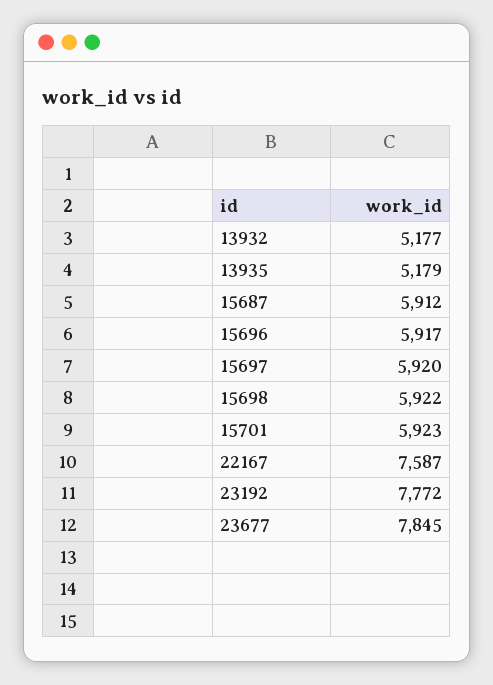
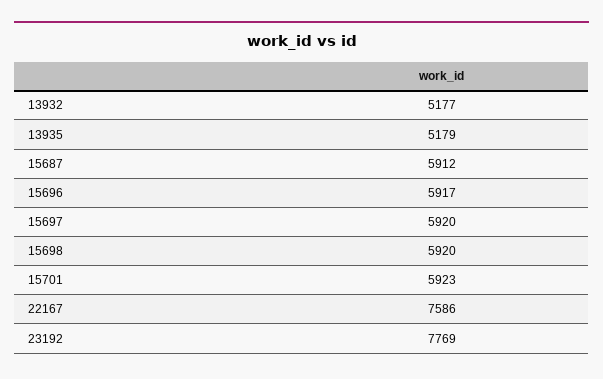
  {
    "13932": 5177,
    "13935": 5179,
    "15687": 5912,
    "15696": 5917,
    "15697": 5920,
-   "15698": 5922,
+   "15698": 5920,
    "15701": 5923,
-   "22167": 7587,
+   "22167": 7586,
-   "23192": 7772,
+   "23192": 7769
-   "23677": 7845
  }

